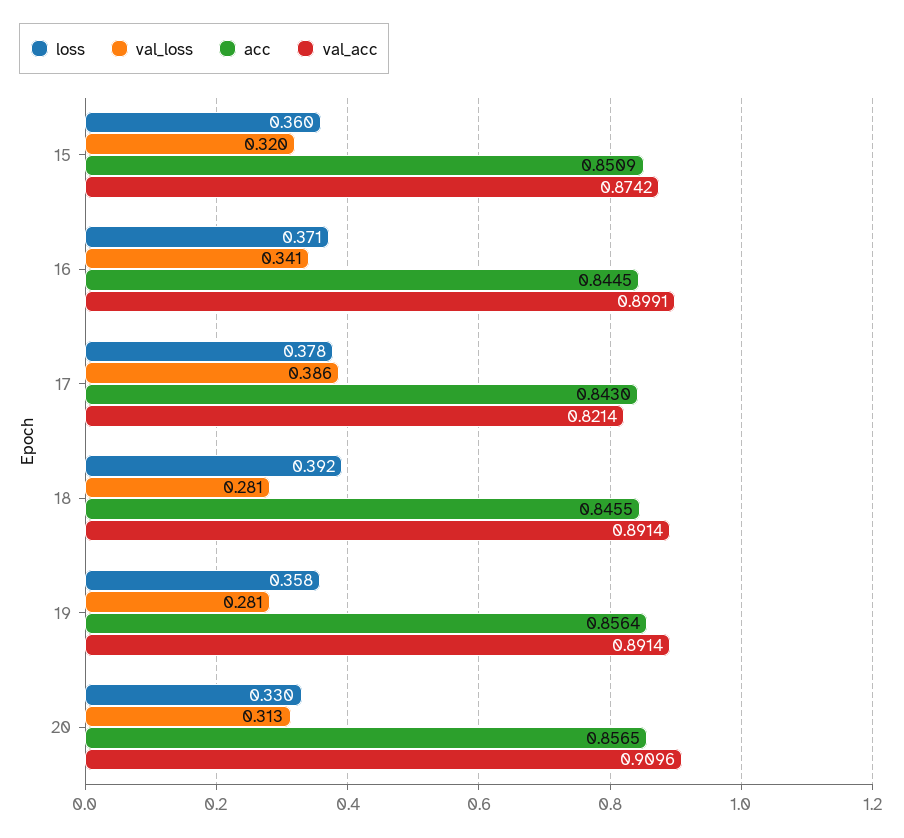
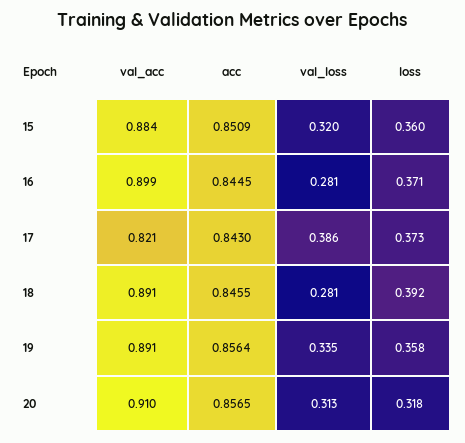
  {
    "loss": {
      "15": 0.36,
      "16": 0.371,
-     "17": 0.378,
+     "17": 0.373,
      "18": 0.392,
      "19": 0.358,
-     "20": 0.33
+     "20": 0.318
    },
    "val_loss": {
      "15": 0.32,
-     "16": 0.341,
+     "16": 0.281,
      "17": 0.386,
      "18": 0.281,
-     "19": 0.281,
+     "19": 0.335,
      "20": 0.313
    },
    "acc": {
      "15": 0.8509,
      "16": 0.8445,
      "17": 0.843,
      "18": 0.8455,
      "19": 0.8564,
      "20": 0.8565
    },
    "val_acc": {
-     "15": 0.8742,
+     "15": 0.884,
      "16": 0.8991,
      "17": 0.8214,
      "18": 0.8914,
      "19": 0.8914,
      "20": 0.9096
    }
  }

